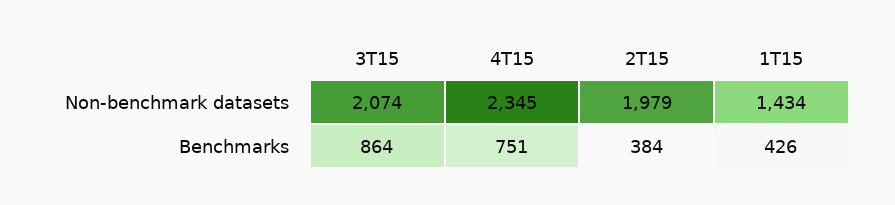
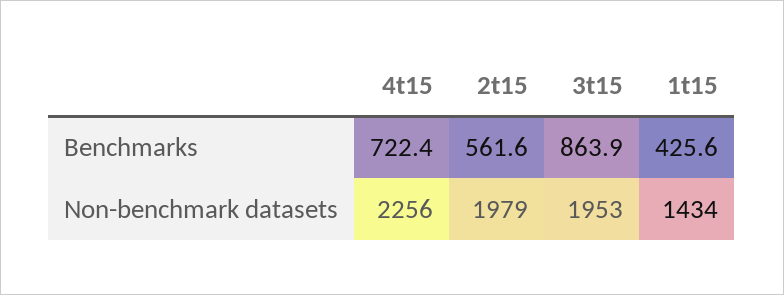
  {
    "3T15": {
-     "Non-benchmark datasets": 2074,
+     "Non-benchmark datasets": 1953,
      "Benchmarks": 863.9
    },
    "4T15": {
-     "Non-benchmark datasets": 2345,
+     "Non-benchmark datasets": 2256,
-     "Benchmarks": 751
+     "Benchmarks": 722.4
    },
    "2T15": {
      "Non-benchmark datasets": 1979,
-     "Benchmarks": 384
+     "Benchmarks": 561.6
    },
    "1T15": {
      "Non-benchmark datasets": 1434,
      "Benchmarks": 425.6
    }
  }

